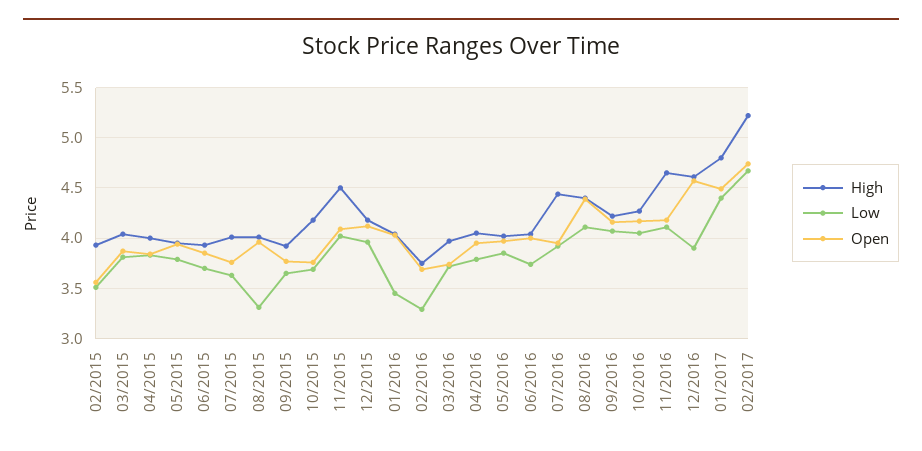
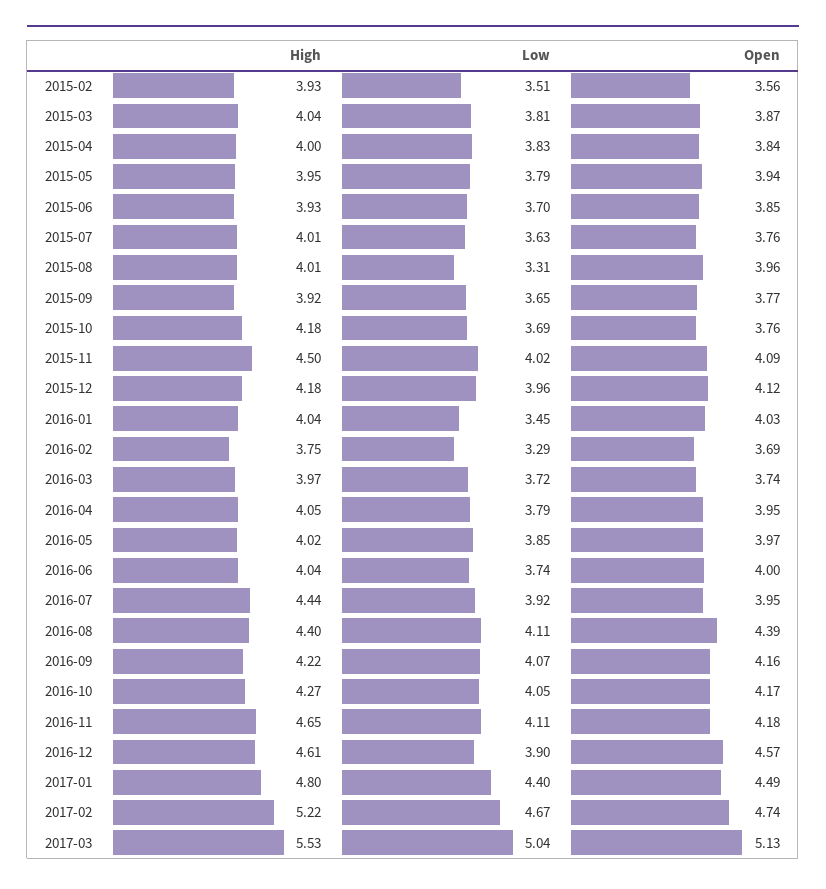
  {
    "High": {
      "02/2015": 3.93,
      "03/2015": 4.04,
      "04/2015": 4,
      "05/2015": 3.95,
      "06/2015": 3.93,
      "07/2015": 4.01,
      "08/2015": 4.01,
      "09/2015": 3.92,
      "10/2015": 4.18,
      "11/2015": 4.5,
      "12/2015": 4.18,
      "01/2016": 4.04,
      "02/2016": 3.75,
      "03/2016": 3.97,
      "04/2016": 4.05,
      "05/2016": 4.02,
      "06/2016": 4.04,
      "07/2016": 4.44,
      "08/2016": 4.4,
      "09/2016": 4.22,
      "10/2016": 4.27,
      "11/2016": 4.65,
      "12/2016": 4.61,
      "01/2017": 4.8,
-     "02/2017": 5.22
+     "02/2017": 5.22,
+     "2017-03": 5.53
    },
    "Low": {
      "02/2015": 3.51,
      "03/2015": 3.81,
      "04/2015": 3.83,
      "05/2015": 3.79,
      "06/2015": 3.7,
      "07/2015": 3.63,
      "08/2015": 3.31,
      "09/2015": 3.65,
      "10/2015": 3.69,
      "11/2015": 4.02,
      "12/2015": 3.96,
      "01/2016": 3.45,
      "02/2016": 3.29,
      "03/2016": 3.72,
      "04/2016": 3.79,
      "05/2016": 3.85,
      "06/2016": 3.74,
      "07/2016": 3.92,
      "08/2016": 4.11,
      "09/2016": 4.07,
      "10/2016": 4.05,
      "11/2016": 4.11,
      "12/2016": 3.9,
      "01/2017": 4.4,
-     "02/2017": 4.67
+     "02/2017": 4.67,
+     "2017-03": 5.04
    },
    "Open": {
      "02/2015": 3.56,
      "03/2015": 3.87,
      "04/2015": 3.84,
      "05/2015": 3.94,
      "06/2015": 3.85,
      "07/2015": 3.76,
      "08/2015": 3.96,
      "09/2015": 3.77,
      "10/2015": 3.76,
      "11/2015": 4.09,
      "12/2015": 4.12,
      "01/2016": 4.03,
      "02/2016": 3.69,
      "03/2016": 3.74,
      "04/2016": 3.95,
      "05/2016": 3.97,
      "06/2016": 4,
      "07/2016": 3.95,
      "08/2016": 4.39,
      "09/2016": 4.16,
      "10/2016": 4.17,
      "11/2016": 4.18,
      "12/2016": 4.57,
      "01/2017": 4.49,
-     "02/2017": 4.74
+     "02/2017": 4.74,
+     "2017-03": 5.13
    }
  }

